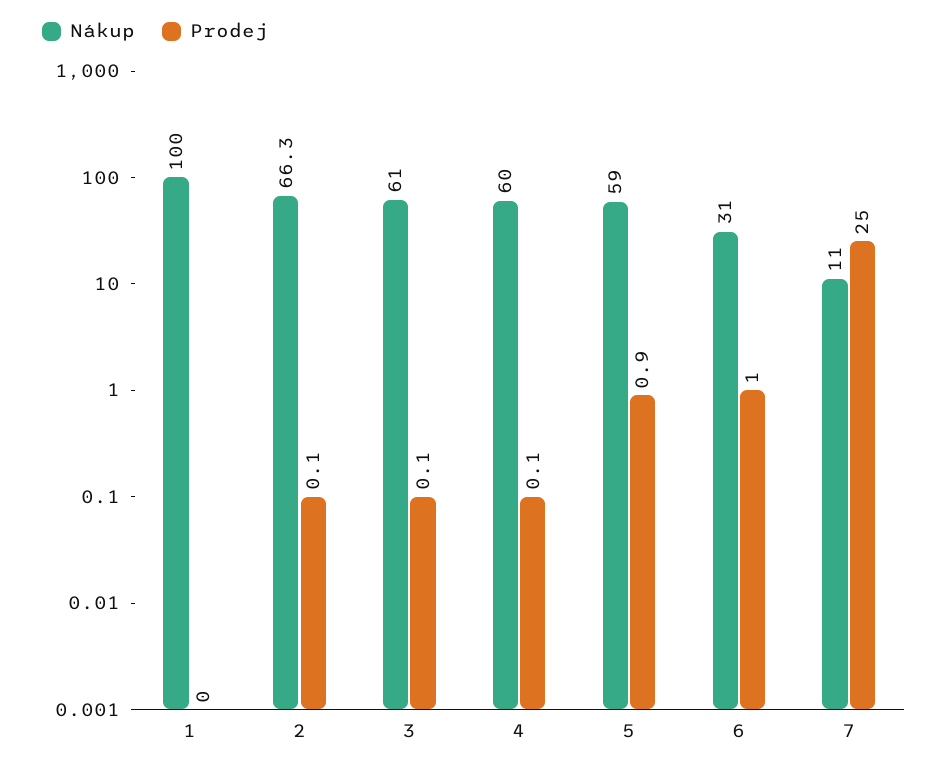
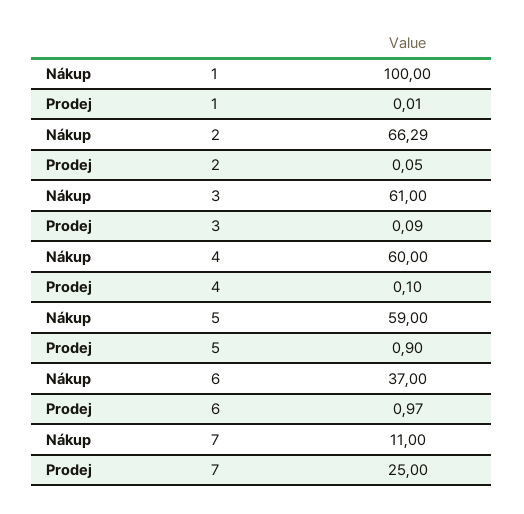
  {
    "Nákup": {
      "1": 100,
      "2": 66.29,
      "3": 61,
      "4": 60,
      "5": 59,
-     "6": 31,
+     "6": 37,
      "7": 11
    },
    "Prodej": {
      "1": 0.01,
      "2": 0.05,
      "3": 0.09,
      "4": 0.1,
      "5": 0.9,
      "6": 0.97,
      "7": 25
    }
  }

